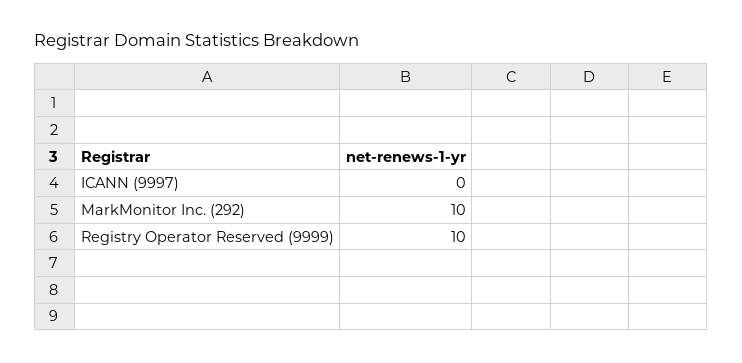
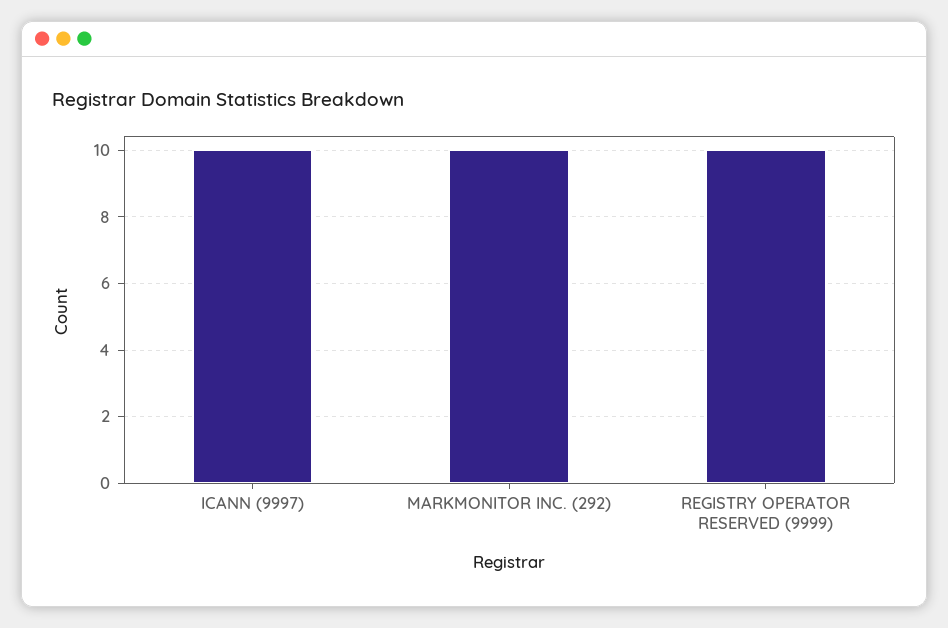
  {
-   "ICANN (9997)": 0,
+   "ICANN (9997)": 10,
    "MarkMonitor Inc. (292)": 10,
    "Registry Operator Reserved (9999)": 10
  }

